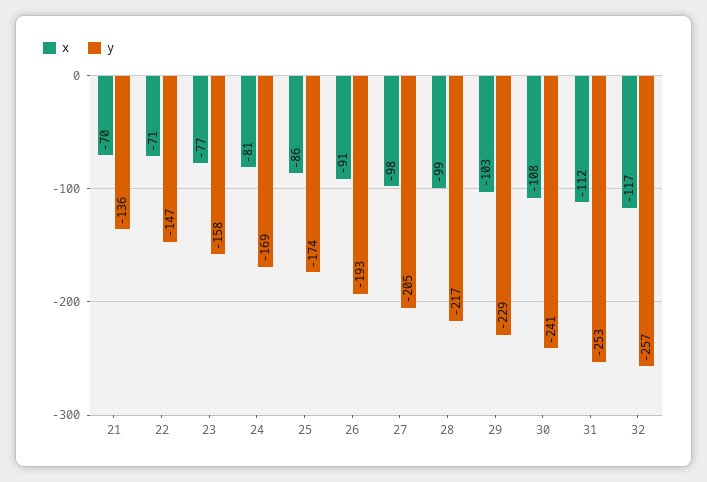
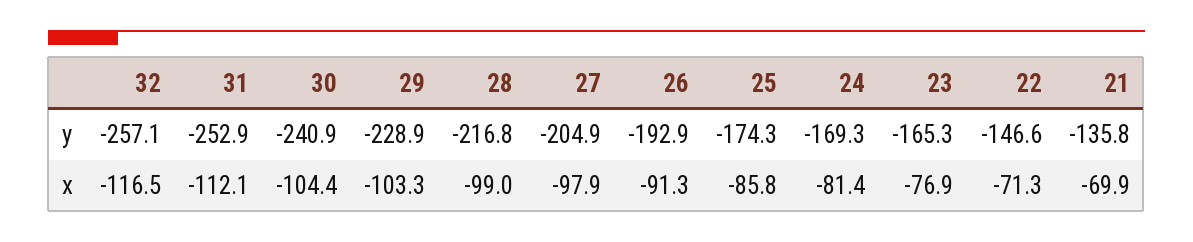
  {
    "x": {
      "21": -69.9,
      "22": -71.3,
      "23": -76.9,
      "24": -81.4,
      "25": -85.8,
      "26": -91.3,
      "27": -97.9,
      "28": -99,
      "29": -103.3,
-     "30": -108,
+     "30": -104.4,
      "31": -112.1,
      "32": -116.5
    },
    "y": {
      "21": -135.8,
      "22": -146.6,
-     "23": -158,
+     "23": -165.3,
      "24": -169.3,
      "25": -174.3,
      "26": -192.9,
      "27": -204.9,
      "28": -216.8,
      "29": -228.9,
      "30": -240.9,
      "31": -252.9,
      "32": -257.1
    }
  }

